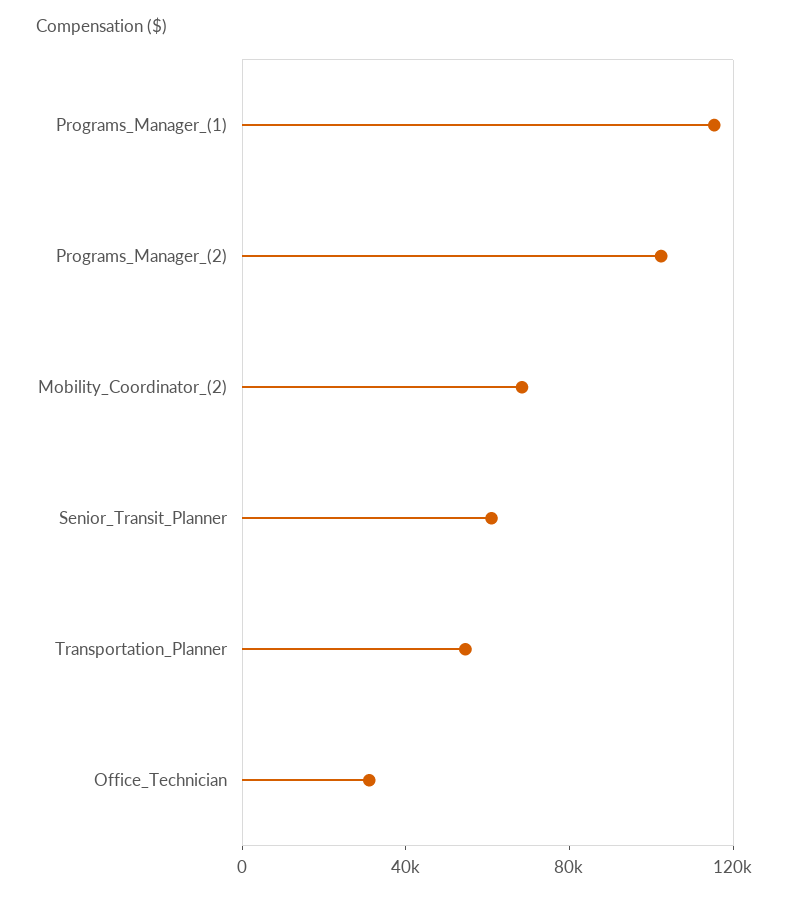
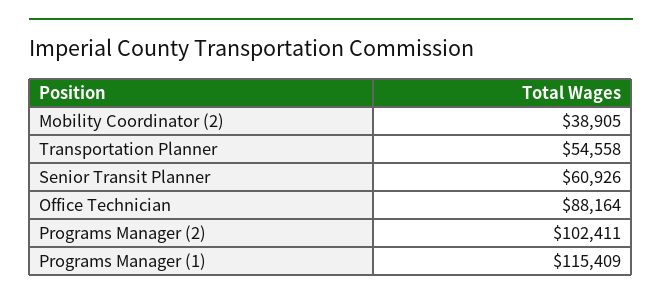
  {
    "Programs_Manager_(1)": 115409,
    "Programs_Manager_(2)": 102411,
-   "Mobility_Coordinator_(2)": 70000,
+   "Mobility_Coordinator_(2)": 38905,
    "Senior_Transit_Planner": 60926,
    "Transportation_Planner": 54558,
-   "Office_Technician": 30000
+   "Office_Technician": 88164
  }

